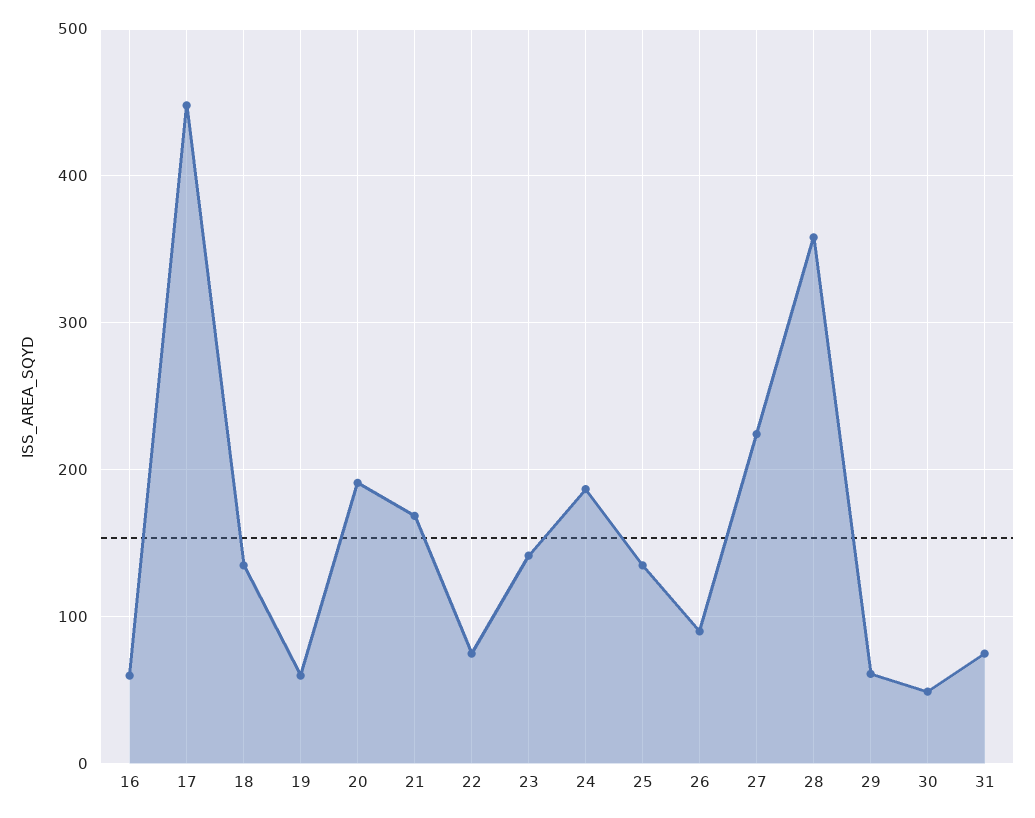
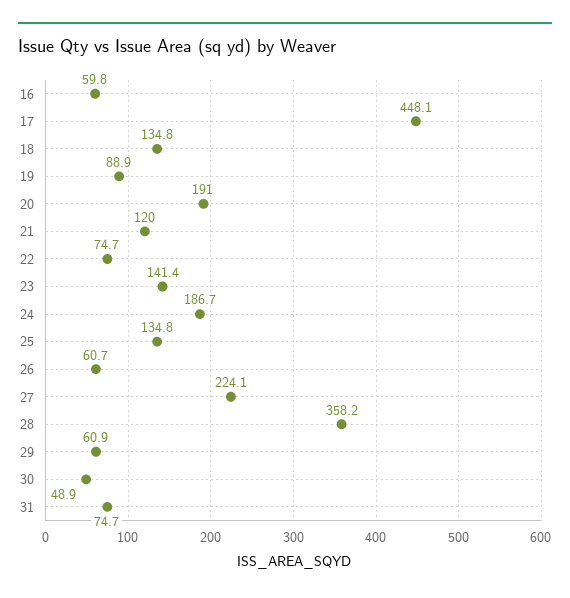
  {
    "16": 59.8,
    "17": 448.1,
    "18": 134.8,
-   "19": 60,
+   "19": 88.9,
    "20": 191,
-   "21": 170,
+   "21": 120,
    "22": 74.7,
    "23": 141.4,
    "24": 186.7,
    "25": 134.8,
-   "26": 90,
+   "26": 60.7,
    "27": 224.1,
    "28": 358.2,
    "29": 60.9,
    "30": 48.9,
    "31": 74.7
  }

